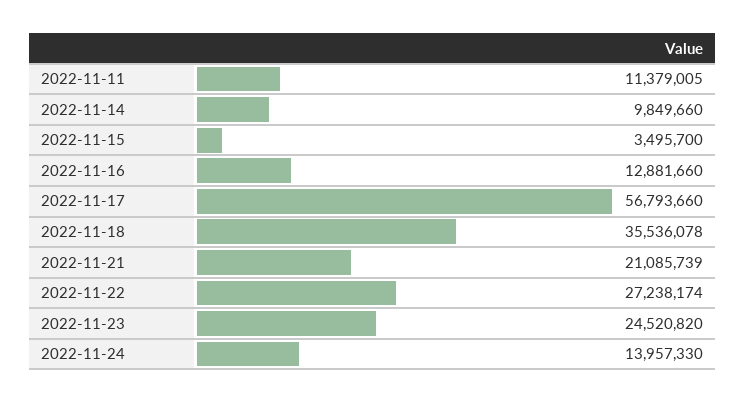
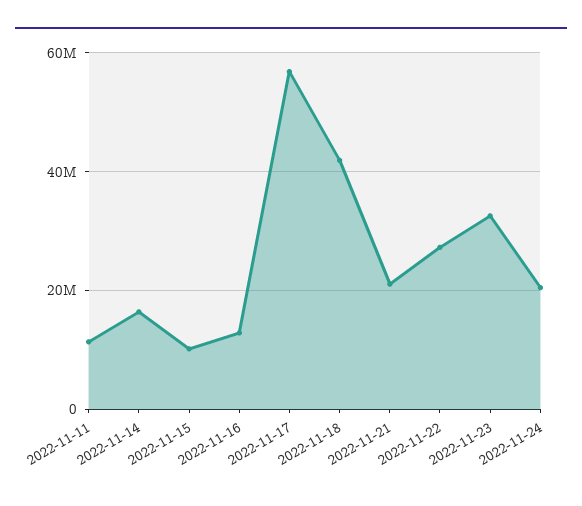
  {
    "2022-11-11": 11379005,
-   "2022-11-14": 9849660,
+   "2022-11-14": 16000000,
-   "2022-11-15": 3495700,
+   "2022-11-15": 10000000,
    "2022-11-16": 12881660,
    "2022-11-17": 56793660,
-   "2022-11-18": 35536078,
+   "2022-11-18": 42000000,
    "2022-11-21": 21085739,
    "2022-11-22": 27238174,
-   "2022-11-23": 24520820,
+   "2022-11-23": 32000000,
-   "2022-11-24": 13957330
+   "2022-11-24": 20000000
  }

